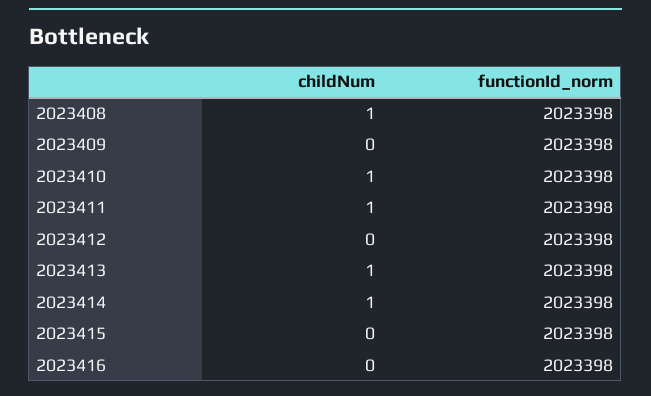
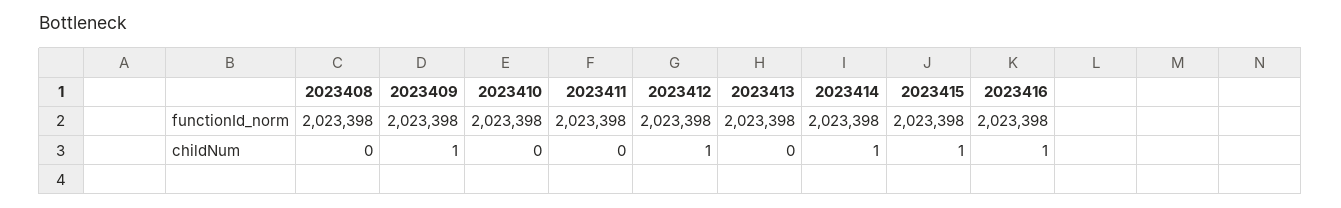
  {
    "childNum": {
-     "2023408": 1,
+     "2023408": 0,
-     "2023409": 0,
+     "2023409": 1,
-     "2023410": 1,
+     "2023410": 0,
-     "2023411": 1,
+     "2023411": 0,
-     "2023412": 0,
+     "2023412": 1,
-     "2023413": 1,
+     "2023413": 0,
      "2023414": 1,
-     "2023415": 0,
+     "2023415": 1,
-     "2023416": 0
+     "2023416": 1
    },
    "functionId_norm": {
      "2023408": 2023398,
      "2023409": 2023398,
      "2023410": 2023398,
      "2023411": 2023398,
      "2023412": 2023398,
      "2023413": 2023398,
      "2023414": 2023398,
      "2023415": 2023398,
      "2023416": 2023398
    }
  }

